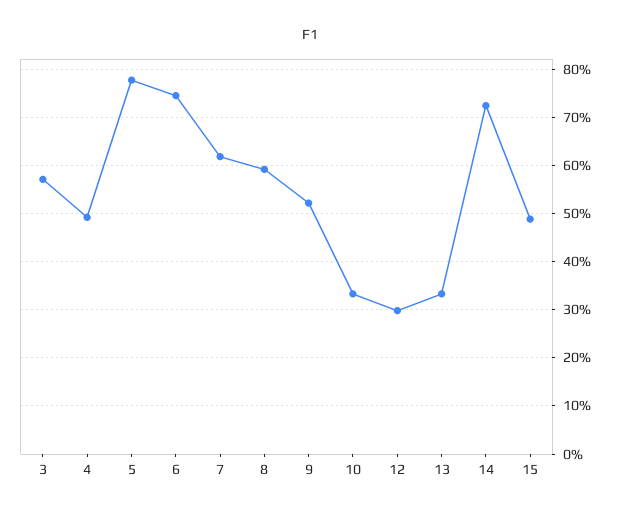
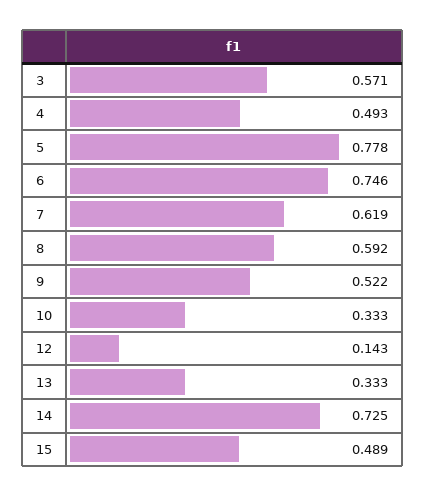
  {
    "3": 0.571,
    "4": 0.493,
    "5": 0.778,
    "6": 0.746,
    "7": 0.619,
    "8": 0.592,
    "9": 0.522,
    "10": 0.333,
-   "12": 0.3,
+   "12": 0.143,
    "13": 0.333,
    "14": 0.725,
    "15": 0.489
  }

